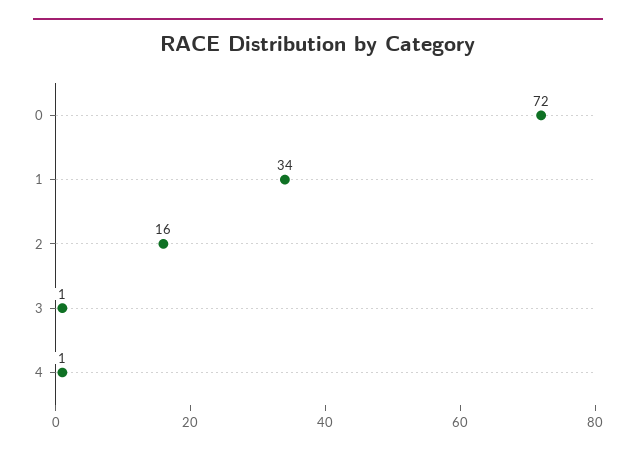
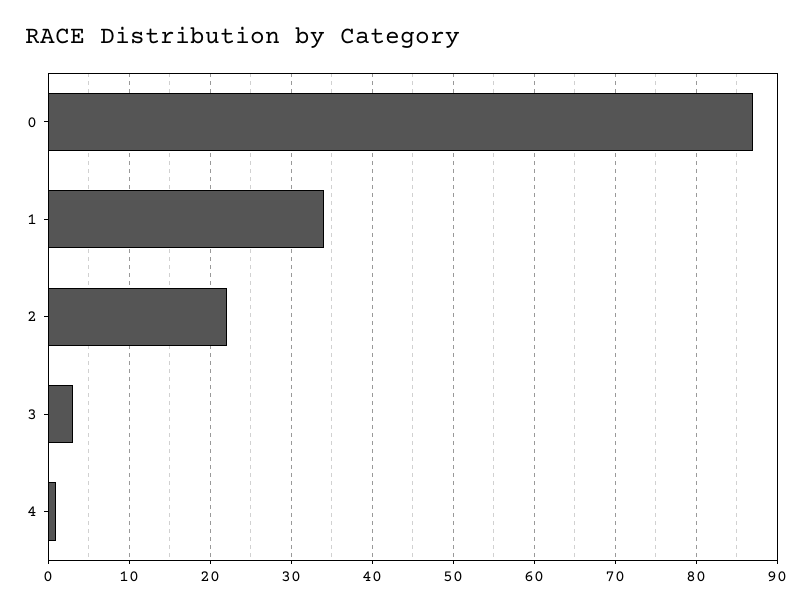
  {
-   "0": 72,
+   "0": 87,
    "1": 34,
-   "2": 16,
+   "2": 22,
-   "3": 1,
+   "3": 3,
    "4": 1
  }

